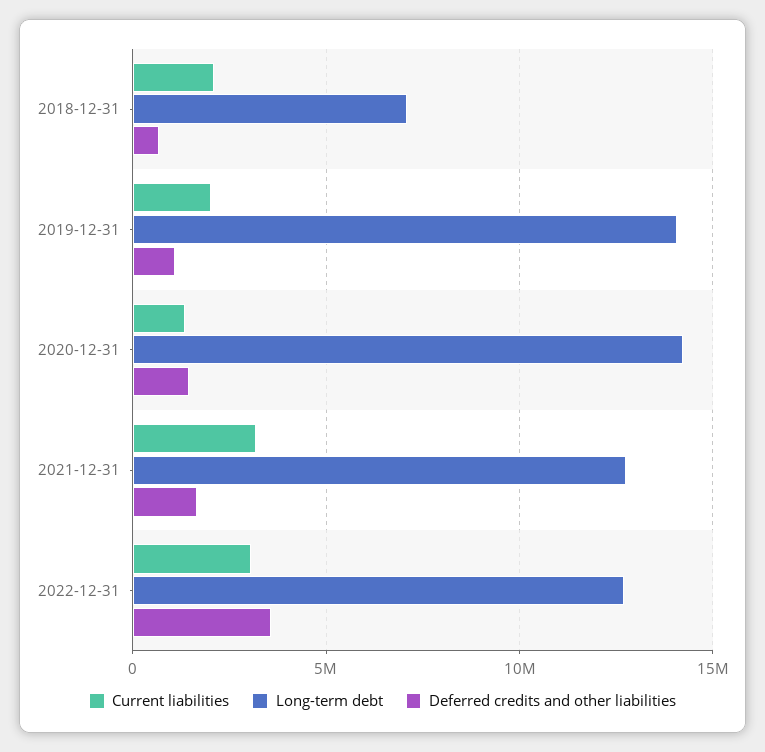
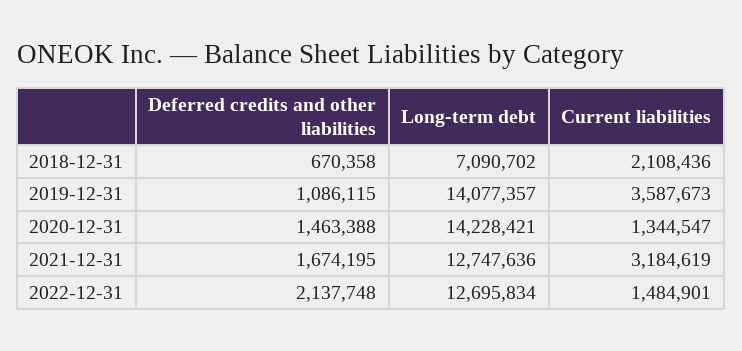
  {
    "Current liabilities": {
      "2018-12-31": 2108436,
-     "2019-12-31": 2000000,
+     "2019-12-31": 3587673,
      "2020-12-31": 1344547,
      "2021-12-31": 3184619,
-     "2022-12-31": 3000000
+     "2022-12-31": 1484901
    },
    "Long-term debt": {
      "2018-12-31": 7090702,
      "2019-12-31": 14077357,
      "2020-12-31": 14228421,
      "2021-12-31": 12747636,
      "2022-12-31": 12695834
    },
    "Deferred credits and other liabilities": {
      "2018-12-31": 670358,
      "2019-12-31": 1086115,
      "2020-12-31": 1463388,
      "2021-12-31": 1674195,
-     "2022-12-31": 3500000
+     "2022-12-31": 2137748
    }
  }

